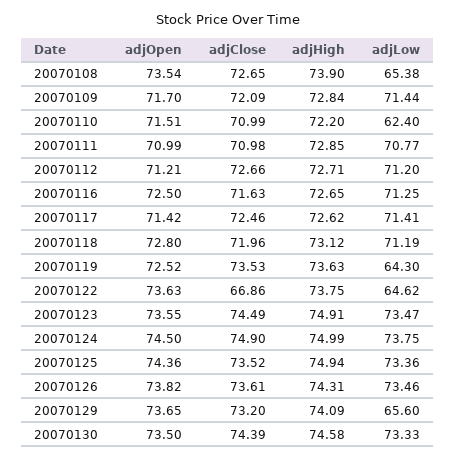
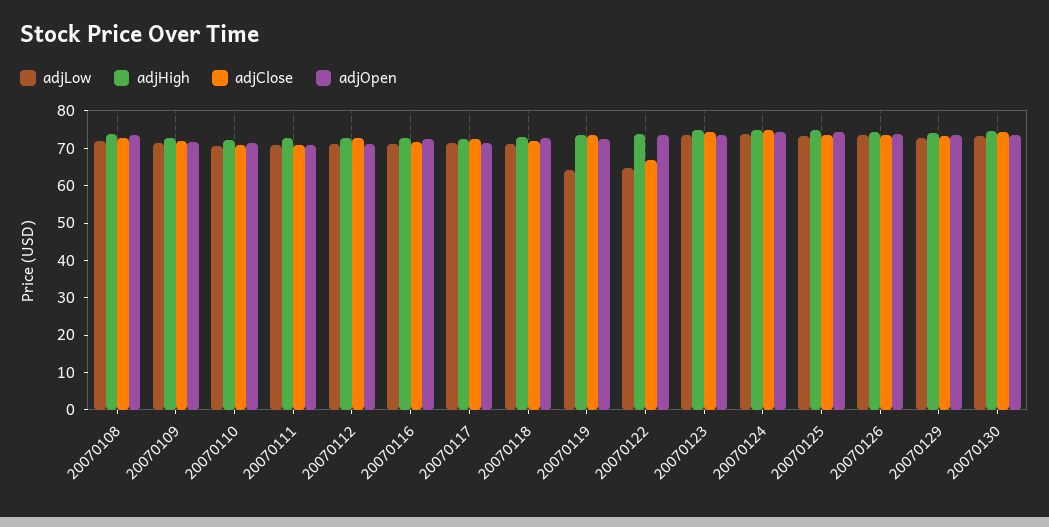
  {
    "adjOpen": {
      "20070108": 73.54,
      "20070109": 71.7,
      "20070110": 71.51,
      "20070111": 70.99,
      "20070112": 71.21,
      "20070116": 72.5,
      "20070117": 71.42,
      "20070118": 72.8,
      "20070119": 72.52,
      "20070122": 73.63,
      "20070123": 73.55,
      "20070124": 74.5,
      "20070125": 74.36,
      "20070126": 73.82,
      "20070129": 73.65,
      "20070130": 73.5
    },
    "adjClose": {
      "20070108": 72.65,
      "20070109": 72.09,
      "20070110": 70.99,
      "20070111": 70.98,
      "20070112": 72.66,
      "20070116": 71.63,
      "20070117": 72.46,
      "20070118": 71.96,
      "20070119": 73.53,
      "20070122": 66.86,
      "20070123": 74.49,
      "20070124": 74.9,
      "20070125": 73.52,
      "20070126": 73.61,
      "20070129": 73.2,
      "20070130": 74.39
    },
    "adjHigh": {
      "20070108": 73.9,
      "20070109": 72.84,
      "20070110": 72.2,
      "20070111": 72.85,
      "20070112": 72.71,
      "20070116": 72.65,
      "20070117": 72.62,
      "20070118": 73.12,
      "20070119": 73.63,
      "20070122": 73.75,
      "20070123": 74.91,
      "20070124": 74.99,
      "20070125": 74.94,
      "20070126": 74.31,
      "20070129": 74.09,
      "20070130": 74.58
    },
    "adjLow": {
-     "20070108": 65.38,
+     "20070108": 72.5,
      "20070109": 71.44,
-     "20070110": 62.4,
+     "20070110": 70,
      "20070111": 70.77,
      "20070112": 71.2,
      "20070116": 71.25,
      "20070117": 71.41,
      "20070118": 71.19,
      "20070119": 64.3,
      "20070122": 64.62,
      "20070123": 73.47,
      "20070124": 73.75,
      "20070125": 73.36,
      "20070126": 73.46,
-     "20070129": 65.6,
+     "20070129": 72.5,
      "20070130": 73.33
    }
  }

